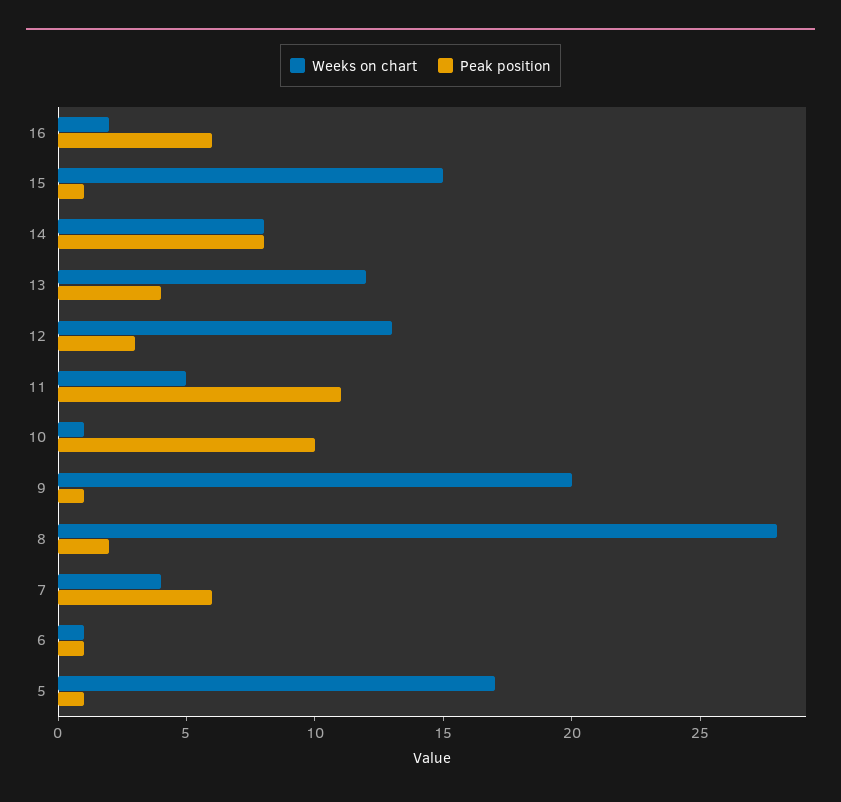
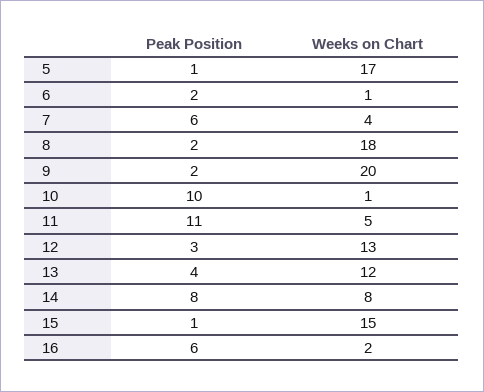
  {
    "Weeks on chart": {
      "16": 2,
      "15": 15,
      "14": 8,
      "13": 12,
      "12": 13,
      "11": 5,
      "10": 1,
      "9": 20,
-     "8": 28,
+     "8": 18,
      "7": 4,
      "6": 1,
      "5": 17
    },
    "Peak position": {
      "16": 6,
      "15": 1,
      "14": 8,
      "13": 4,
      "12": 3,
      "11": 11,
      "10": 10,
-     "9": 1,
+     "9": 2,
      "8": 2,
      "7": 6,
-     "6": 1,
+     "6": 2,
      "5": 1
    }
  }

